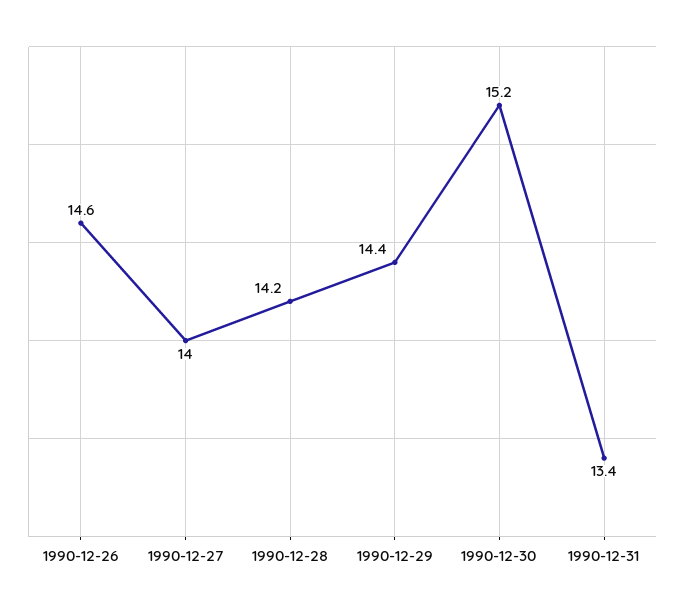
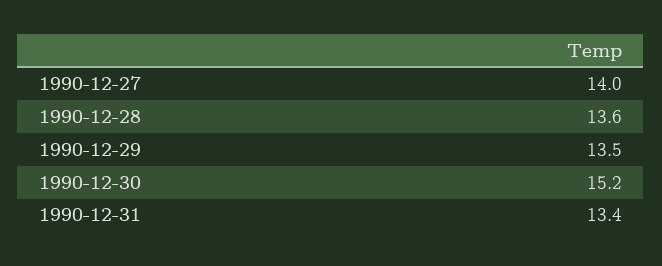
  {
-   "1990-12-26": 14.6,
    "1990-12-27": 14,
-   "1990-12-28": 14.2,
+   "1990-12-28": 13.6,
-   "1990-12-29": 14.4,
+   "1990-12-29": 13.5,
    "1990-12-30": 15.2,
    "1990-12-31": 13.4
  }

